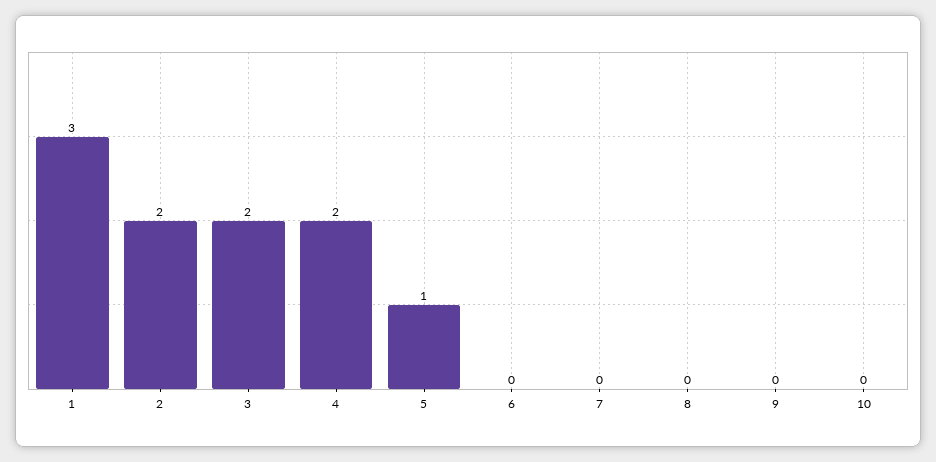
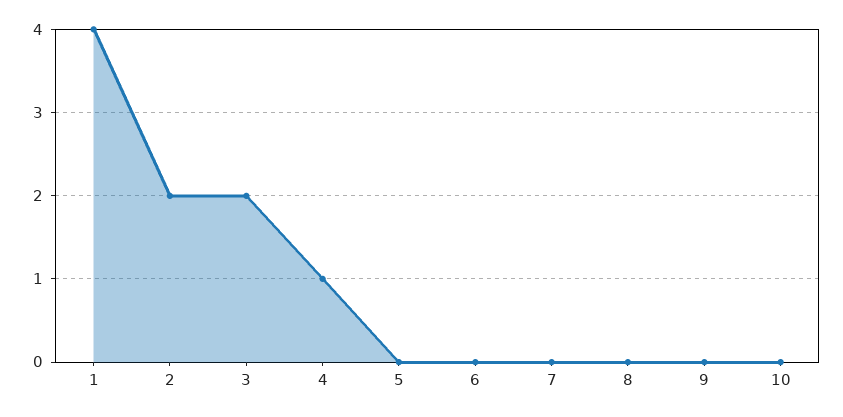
  {
-   "1": 3,
+   "1": 4,
    "2": 2,
    "3": 2,
-   "4": 2,
+   "4": 1,
-   "5": 1,
+   "5": 0,
    "6": 0,
    "7": 0,
    "8": 0,
    "9": 0,
    "10": 0
  }

